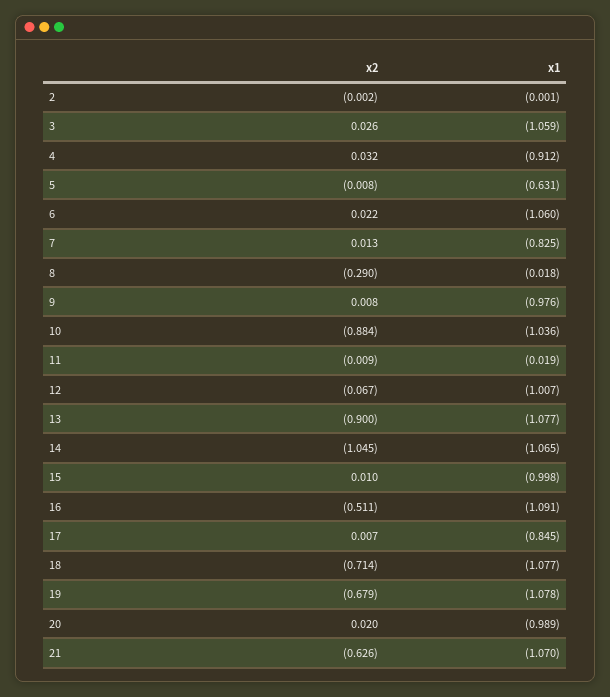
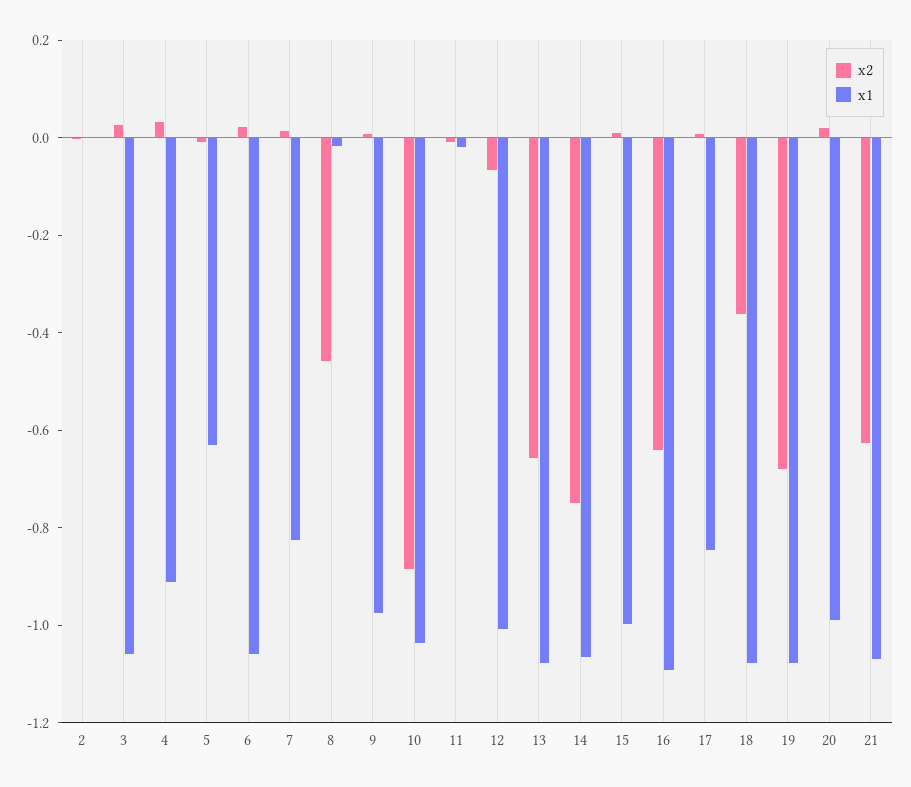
  {
    "x2": {
      "2": -0.002,
      "3": 0.026,
      "4": 0.032,
      "5": -0.008,
      "6": 0.022,
      "7": 0.013,
-     "8": -0.29,
+     "8": -0.45,
      "9": 0.008,
      "10": -0.884,
      "11": -0.009,
      "12": -0.067,
-     "13": -0.9,
+     "13": -0.65,
-     "14": -1.045,
+     "14": -0.75,
      "15": 0.01,
-     "16": -0.511,
+     "16": -0.65,
      "17": 0.007,
-     "18": -0.714,
+     "18": -0.35,
      "19": -0.679,
      "20": 0.02,
      "21": -0.626
    },
    "x1": {
      "2": -0.001,
      "3": -1.059,
      "4": -0.912,
      "5": -0.631,
      "6": -1.06,
      "7": -0.825,
      "8": -0.018,
      "9": -0.976,
      "10": -1.036,
      "11": -0.019,
      "12": -1.007,
      "13": -1.077,
      "14": -1.065,
      "15": -0.998,
      "16": -1.091,
      "17": -0.845,
      "18": -1.077,
      "19": -1.078,
      "20": -0.989,
      "21": -1.07
    }
  }

